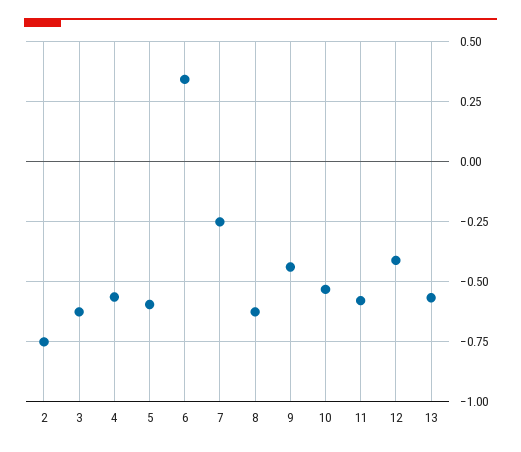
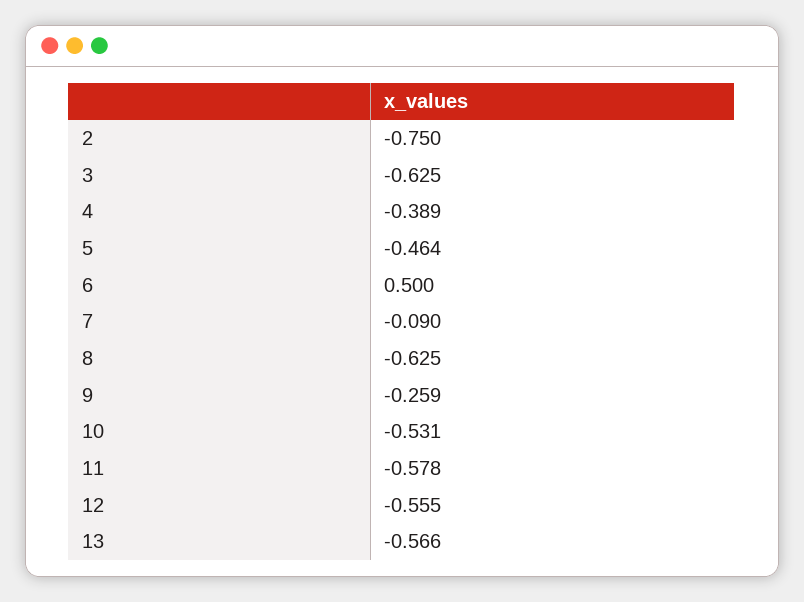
  {
    "2": -0.75,
    "3": -0.625,
-   "4": -0.55,
+   "4": -0.389,
-   "5": -0.6,
+   "5": -0.464,
-   "6": 0.35,
+   "6": 0.5,
-   "7": -0.25,
+   "7": -0.09,
    "8": -0.625,
-   "9": -0.45,
+   "9": -0.259,
    "10": -0.531,
    "11": -0.578,
-   "12": -0.4,
+   "12": -0.555,
    "13": -0.566
  }

